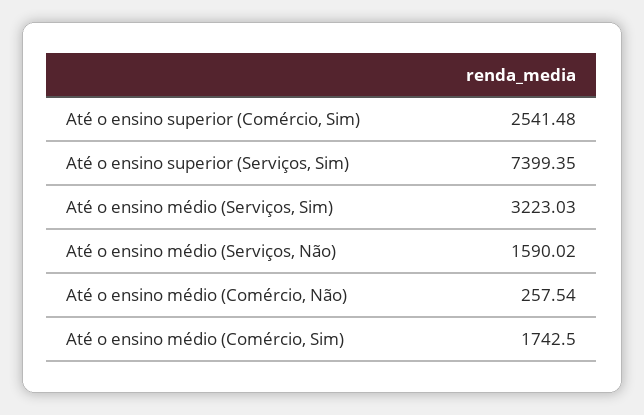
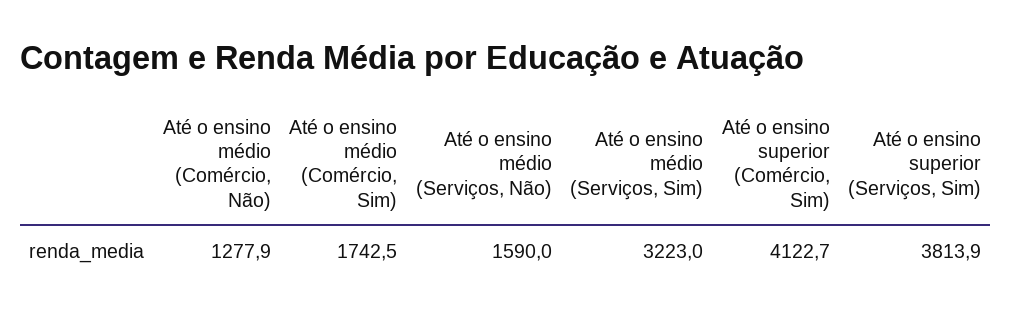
  {
-   "Até o ensino superior (Comércio, Sim)": 2541.48,
+   "Até o ensino superior (Comércio, Sim)": 4122.7,
-   "Até o ensino superior (Serviços, Sim)": 7399.35,
+   "Até o ensino superior (Serviços, Sim)": 3813.9,
    "Até o ensino médio (Serviços, Sim)": 3223.03,
    "Até o ensino médio (Serviços, Não)": 1590.02,
-   "Até o ensino médio (Comércio, Não)": 257.54,
+   "Até o ensino médio (Comércio, Não)": 1277.9,
    "Até o ensino médio (Comércio, Sim)": 1742.5
  }

